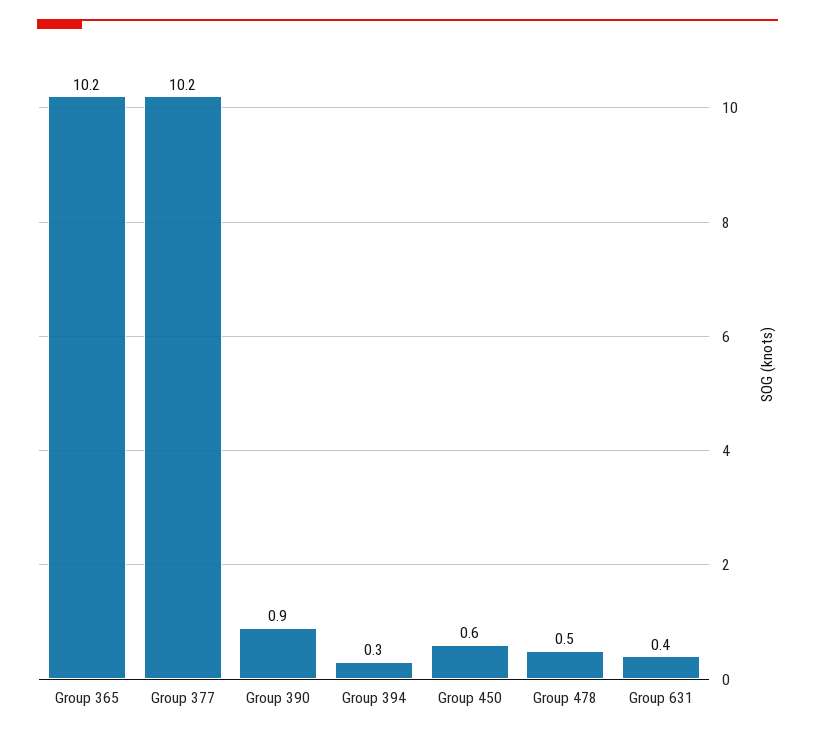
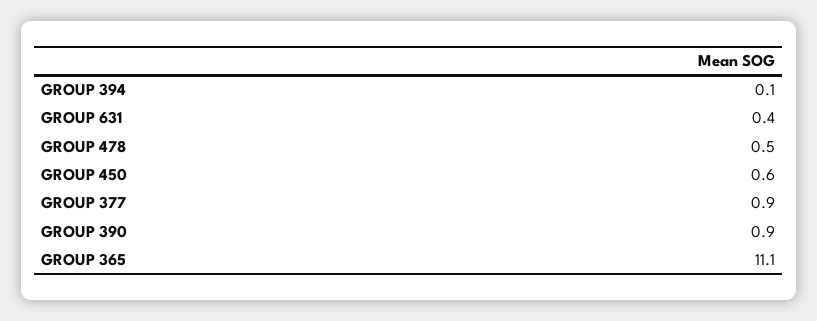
  {
-   "Group 365": 10.2,
+   "Group 365": 11.1,
-   "Group 377": 10.2,
+   "Group 377": 0.9,
    "Group 390": 0.9,
-   "Group 394": 0.3,
+   "Group 394": 0.1,
    "Group 450": 0.6,
    "Group 478": 0.5,
    "Group 631": 0.4
  }

